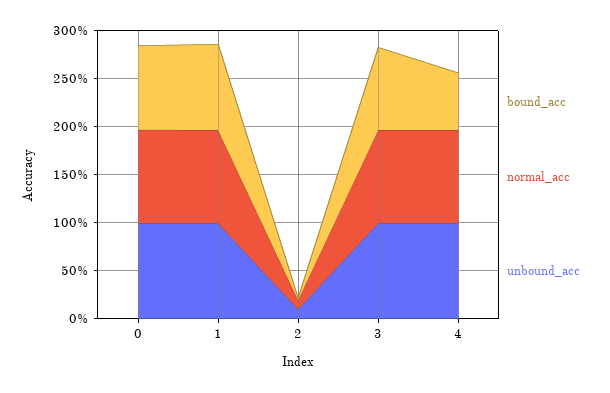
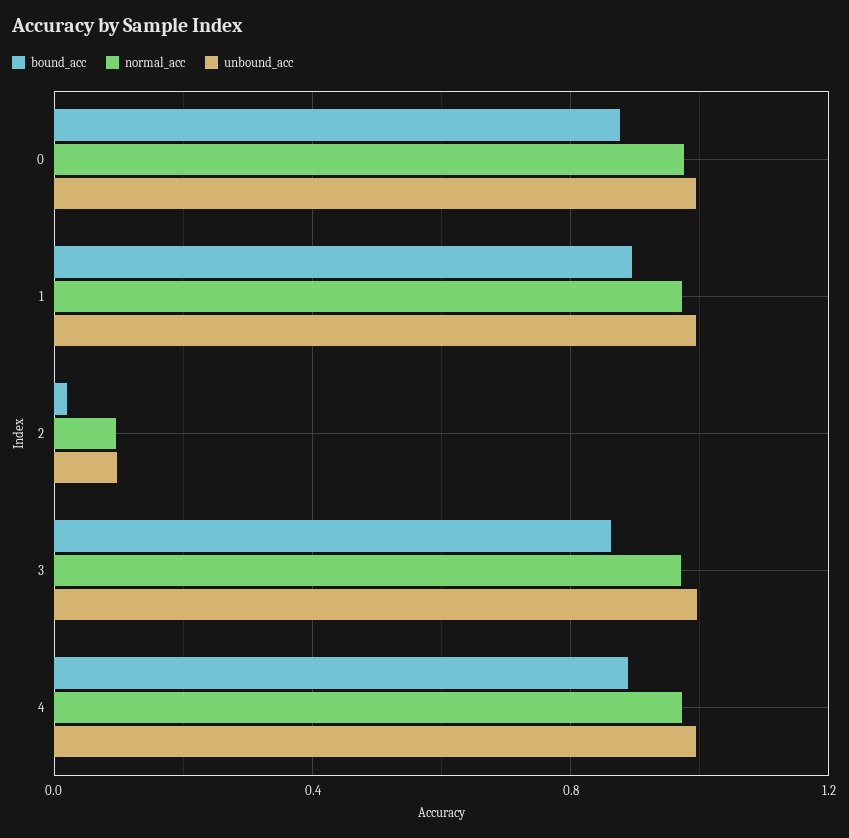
  {
    "bound_acc": {
      "0": 0.9,
      "1": 0.9,
      "2": 0,
      "3": 0.85,
-     "4": 0.6
+     "4": 0.9
    },
    "normal_acc": {
      "0": 0.95,
      "1": 0.95,
      "2": 0.1,
      "3": 0.95,
      "4": 0.95
    },
    "unbound_acc": {
      "0": 1,
      "1": 1,
      "2": 0.1,
      "3": 1,
      "4": 1
    }
  }

